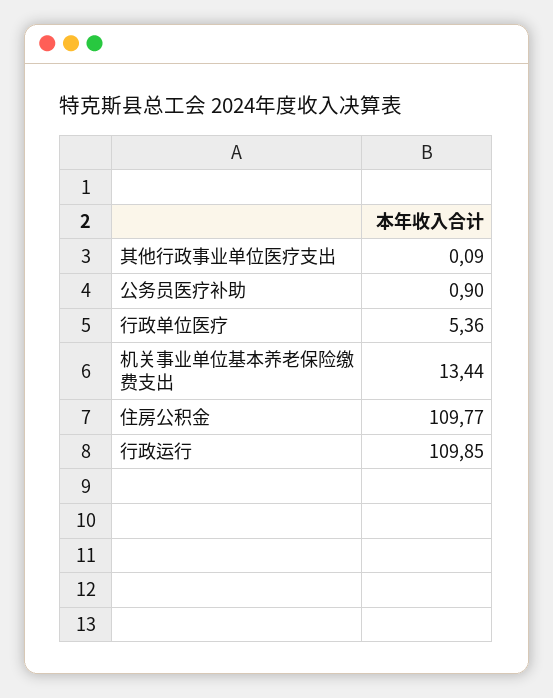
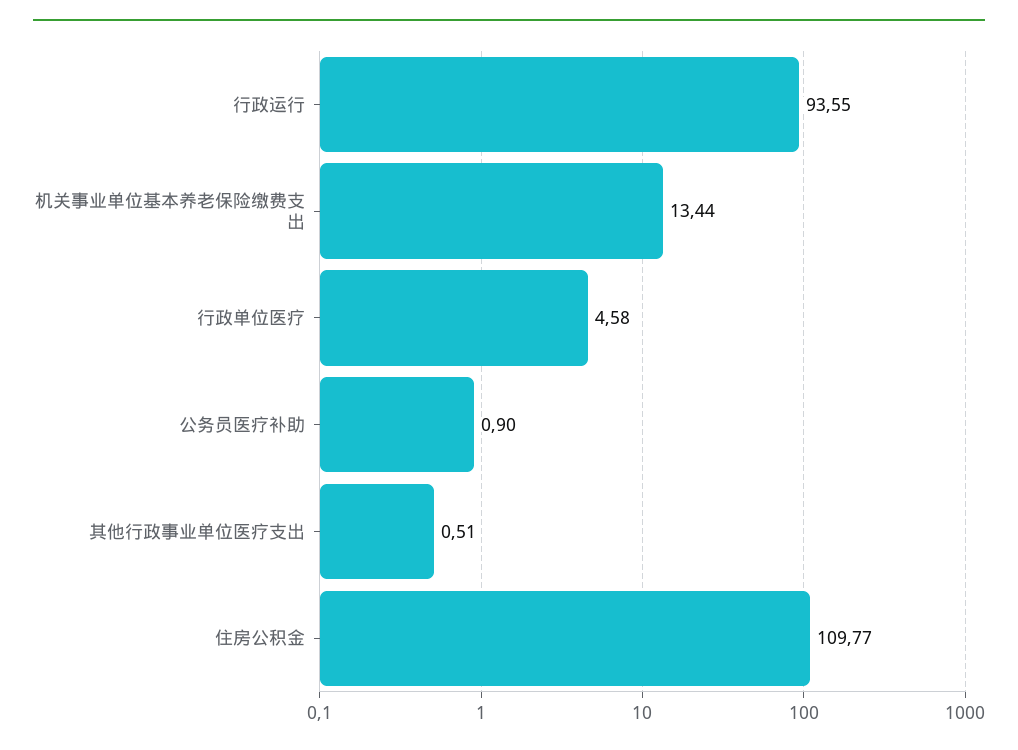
  {
-   "其他行政事业单位医疗支出": 0.09,
+   "其他行政事业单位医疗支出": 0.51,
    "公务员医疗补助": 0.9,
-   "行政单位医疗": 5.36,
+   "行政单位医疗": 4.58,
    "机关事业单位基本养老保险缴费支出": 13.44,
    "住房公积金": 109.77,
-   "行政运行": 109.85
+   "行政运行": 93.55
  }

